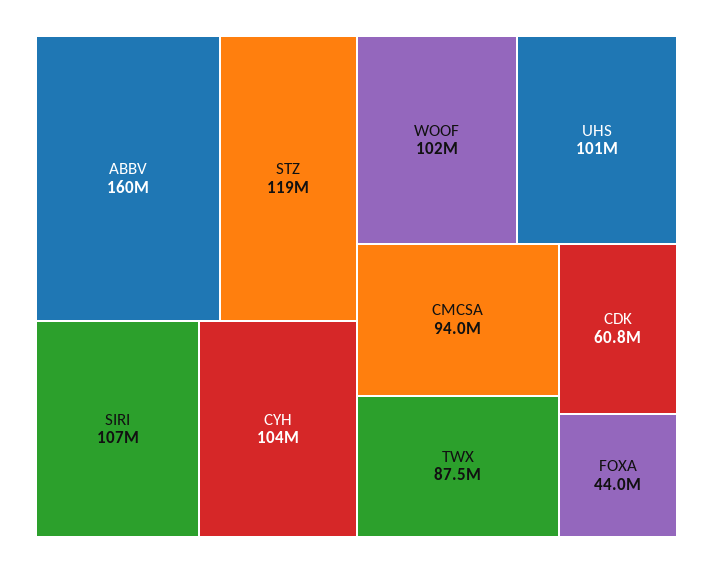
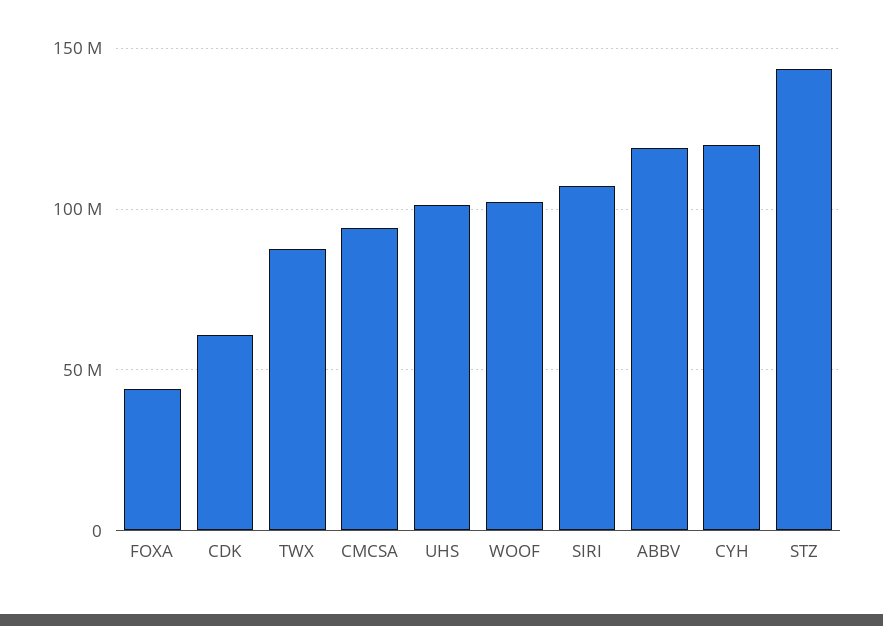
  {
-   "ABBV": 160000000,
+   "ABBV": 120000000,
-   "STZ": 119000000,
+   "STZ": 145000000,
    "SIRI": 107000000,
-   "CYH": 104000000,
+   "CYH": 120000000,
    "WOOF": 102000000,
    "UHS": 101000000,
    "CMCSA": 94000000,
    "TWX": 87500000,
    "CDK": 60800000,
    "FOXA": 44000000
  }

